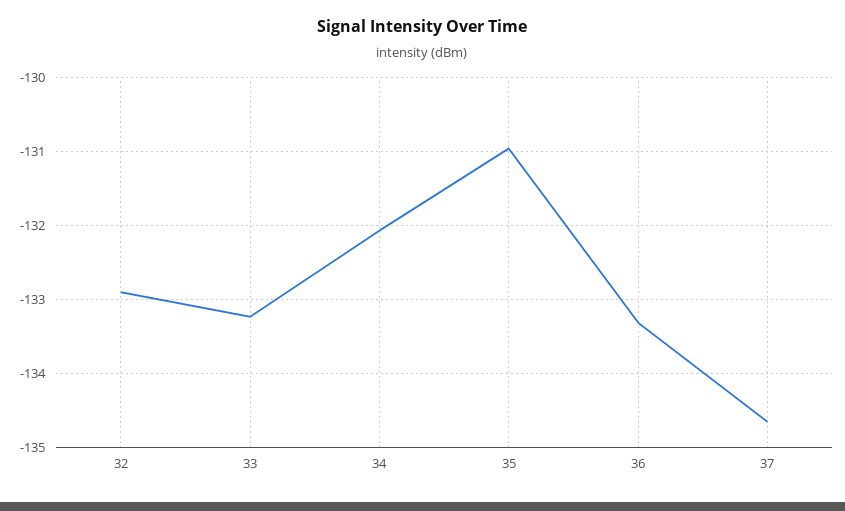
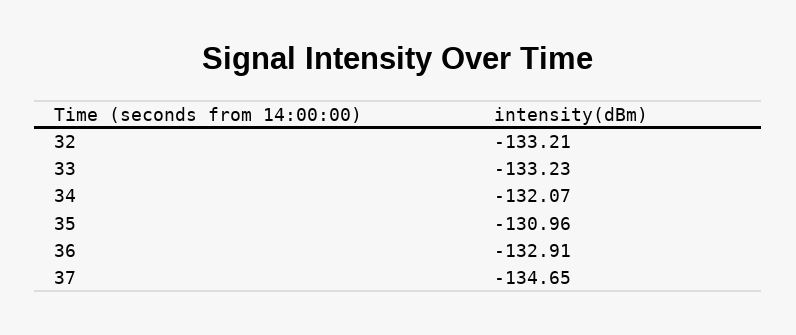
  {
-   "32": -132.9,
+   "32": -133.21,
    "33": -133.23,
    "34": -132.07,
    "35": -130.96,
-   "36": -133.3,
+   "36": -132.91,
    "37": -134.65
  }

